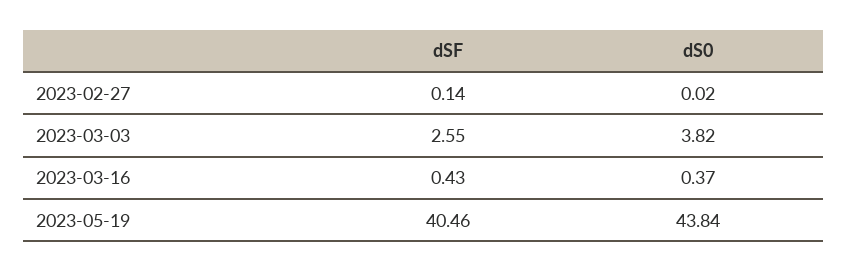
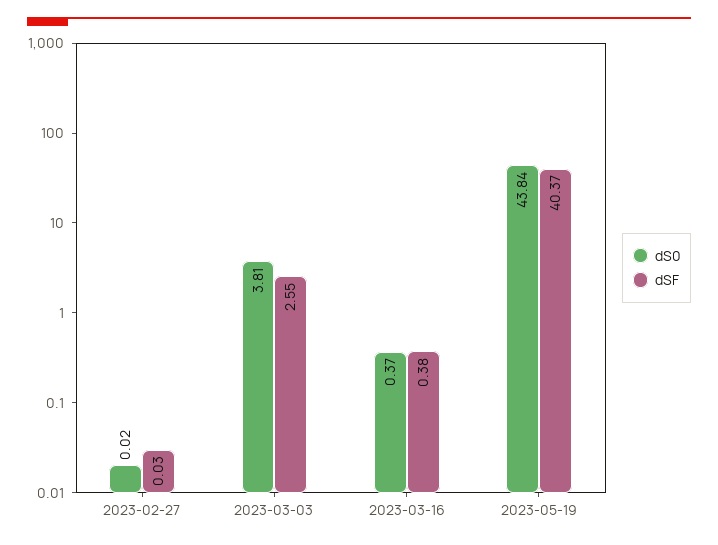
  {
    "dSF": {
-     "2023-02-27": 0.14,
+     "2023-02-27": 0.03,
      "2023-03-03": 2.55,
-     "2023-03-16": 0.43,
+     "2023-03-16": 0.38,
-     "2023-05-19": 40.46
+     "2023-05-19": 40.37
    },
    "dS0": {
      "2023-02-27": 0.02,
-     "2023-03-03": 3.82,
+     "2023-03-03": 3.81,
      "2023-03-16": 0.37,
      "2023-05-19": 43.84
    }
  }

